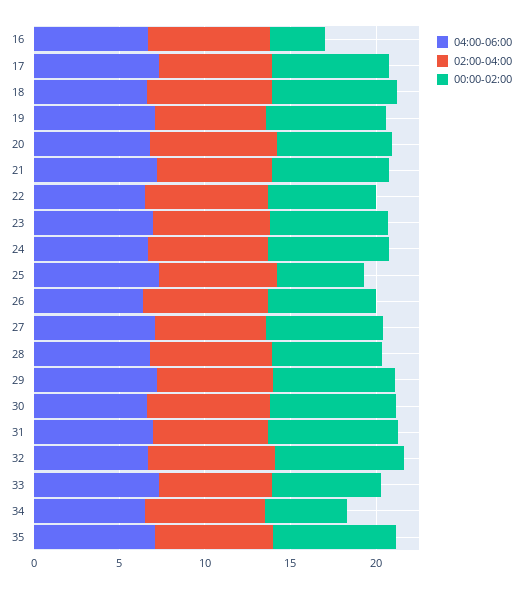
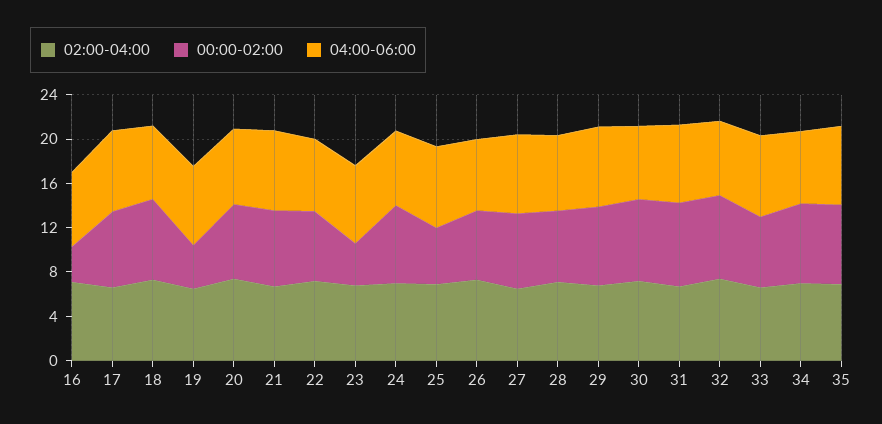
  {
    "04:00-06:00": {
      "16": 7,
      "17": 7,
      "18": 7,
      "19": 7,
      "20": 7,
      "21": 7,
      "22": 7,
      "23": 7,
      "24": 7,
      "25": 7,
      "26": 6,
      "27": 7,
      "28": 7,
      "29": 7,
      "30": 7,
      "31": 7,
      "32": 7,
      "33": 7,
      "34": 7,
      "35": 7
    },
    "02:00-04:00": {
      "16": 7,
      "17": 7,
      "18": 7,
      "19": 7,
      "20": 7,
      "21": 7,
      "22": 7,
      "23": 7,
      "24": 7,
      "25": 7,
      "26": 7,
      "27": 7,
      "28": 7,
      "29": 7,
      "30": 7,
      "31": 7,
      "32": 7,
      "33": 7,
      "34": 7,
      "35": 7
    },
    "00:00-02:00": {
      "16": 3,
      "17": 7,
      "18": 7,
-     "19": 7,
+     "19": 4,
      "20": 7,
      "21": 7,
      "22": 6,
-     "23": 7,
+     "23": 4,
      "24": 7,
      "25": 5,
      "26": 6,
      "27": 7,
      "28": 6,
      "29": 7,
      "30": 7,
      "31": 8,
      "32": 8,
      "33": 6,
-     "34": 5,
+     "34": 7,
      "35": 7
    }
  }

